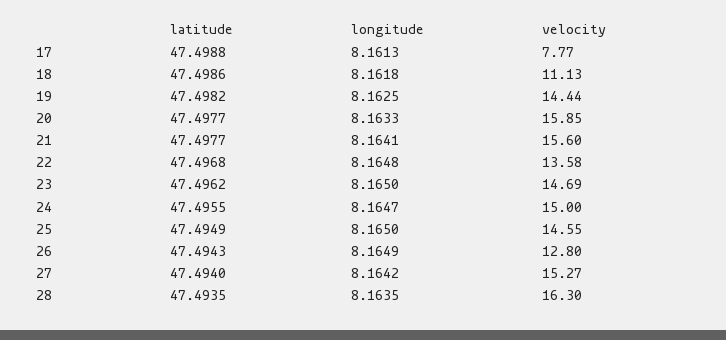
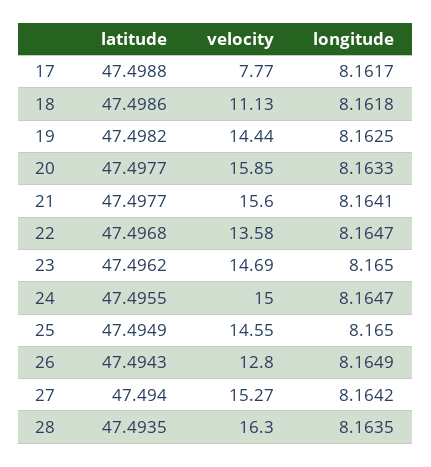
  {
    "latitude": {
      "17": 47.4988,
      "18": 47.4986,
      "19": 47.4982,
      "20": 47.4977,
      "21": 47.4977,
      "22": 47.4968,
      "23": 47.4962,
      "24": 47.4955,
      "25": 47.4949,
      "26": 47.4943,
      "27": 47.494,
      "28": 47.4935
    },
    "longitude": {
-     "17": 8.1613,
+     "17": 8.1617,
      "18": 8.1618,
      "19": 8.1625,
      "20": 8.1633,
      "21": 8.1641,
-     "22": 8.1648,
+     "22": 8.1647,
      "23": 8.165,
      "24": 8.1647,
      "25": 8.165,
      "26": 8.1649,
      "27": 8.1642,
      "28": 8.1635
    },
    "velocity": {
      "17": 7.77,
      "18": 11.13,
      "19": 14.44,
      "20": 15.85,
      "21": 15.6,
      "22": 13.58,
      "23": 14.69,
      "24": 15,
      "25": 14.55,
      "26": 12.8,
      "27": 15.27,
      "28": 16.3
    }
  }

